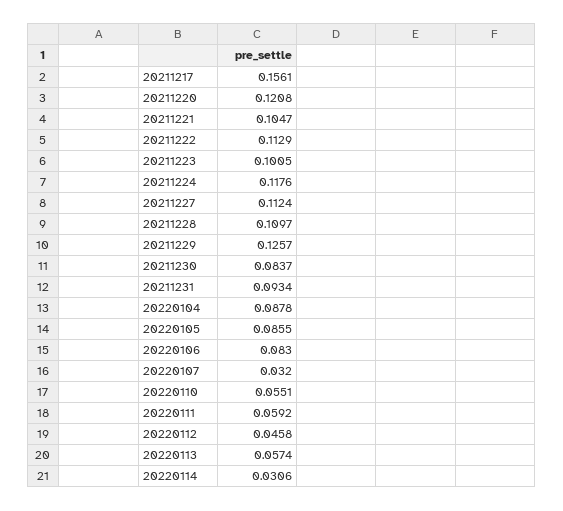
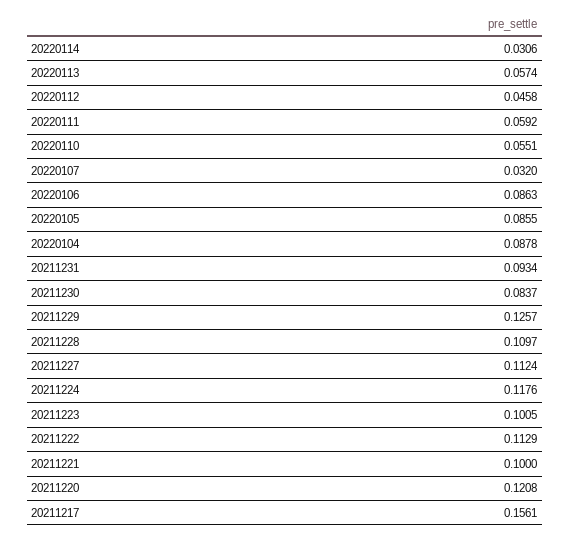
  {
    "20211217": 0.1561,
    "20211220": 0.1208,
-   "20211221": 0.1047,
+   "20211221": 0.1,
    "20211222": 0.1129,
    "20211223": 0.1005,
    "20211224": 0.1176,
    "20211227": 0.1124,
    "20211228": 0.1097,
    "20211229": 0.1257,
    "20211230": 0.0837,
    "20211231": 0.0934,
    "20220104": 0.0878,
    "20220105": 0.0855,
-   "20220106": 0.083,
+   "20220106": 0.0863,
    "20220107": 0.032,
    "20220110": 0.0551,
    "20220111": 0.0592,
    "20220112": 0.0458,
    "20220113": 0.0574,
    "20220114": 0.0306
  }

